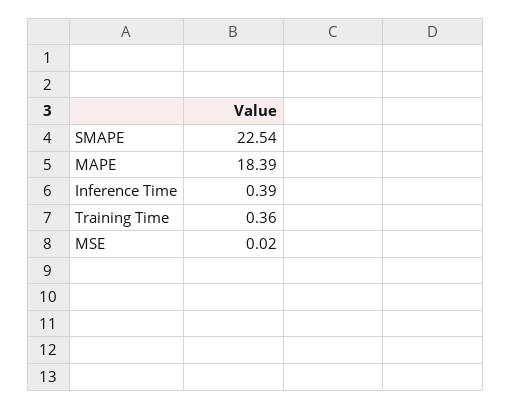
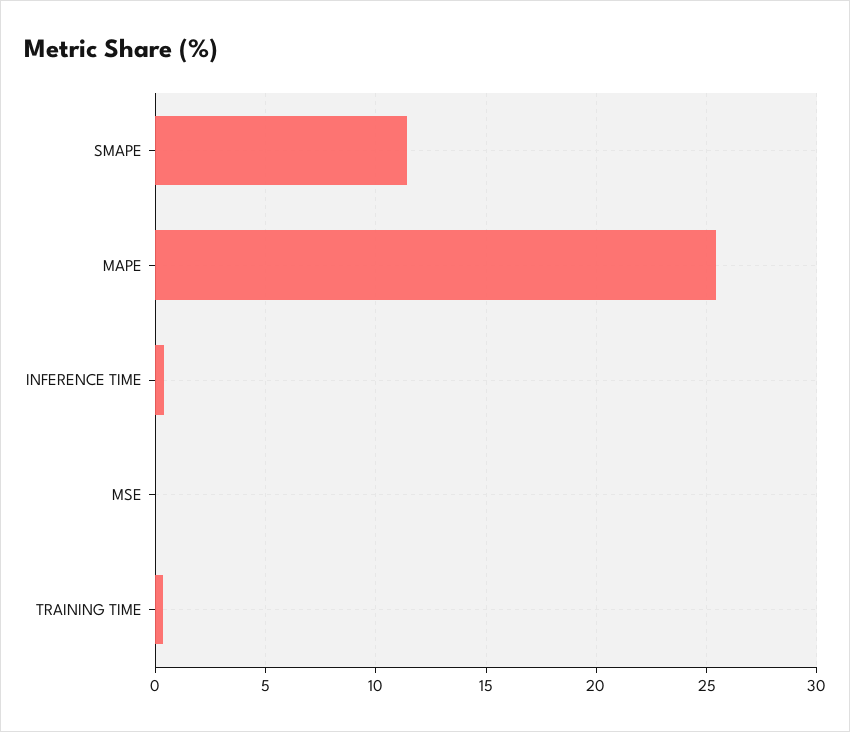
  {
-   "SMAPE": 22.54,
+   "SMAPE": 11.5,
-   "MAPE": 18.39,
+   "MAPE": 25.5,
    "Inference Time": 0.39,
    "Training Time": 0.36,
    "MSE": 0.02
  }

